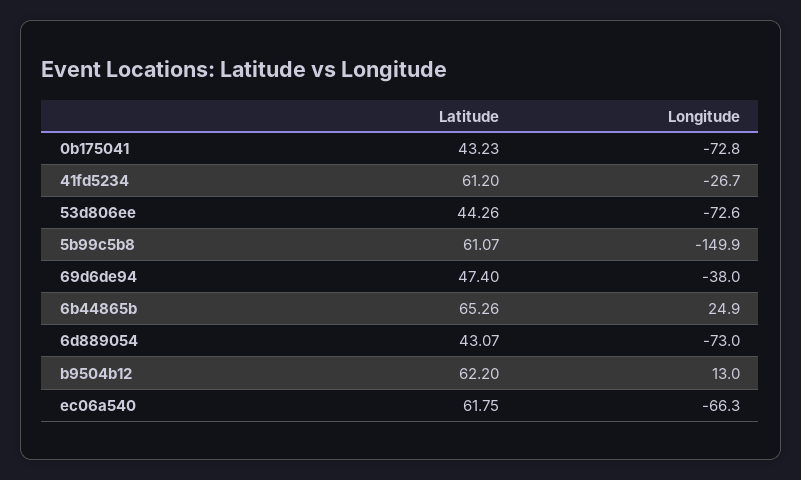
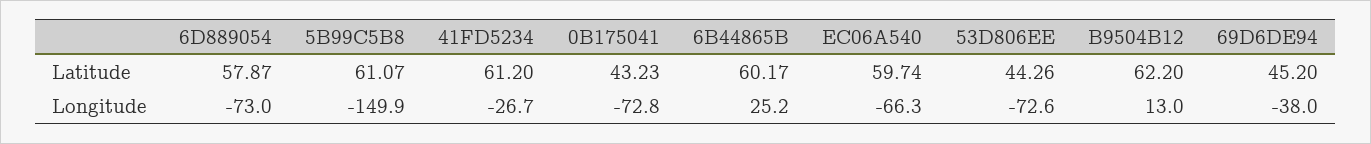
  {
    "Latitude": {
      "0b175041": 43.23,
      "41fd5234": 61.2,
      "53d806ee": 44.26,
      "5b99c5b8": 61.07,
-     "69d6de94": 47.4,
+     "69d6de94": 45.2,
-     "6b44865b": 65.26,
+     "6b44865b": 60.17,
-     "6d889054": 43.07,
+     "6d889054": 57.87,
      "b9504b12": 62.2,
-     "ec06a540": 61.75
+     "ec06a540": 59.74
    },
    "Longitude": {
      "0b175041": -72.8,
      "41fd5234": -26.7,
      "53d806ee": -72.6,
      "5b99c5b8": -149.9,
      "69d6de94": -38,
-     "6b44865b": 24.9,
+     "6b44865b": 25.2,
      "6d889054": -73,
      "b9504b12": 13,
      "ec06a540": -66.3
    }
  }

